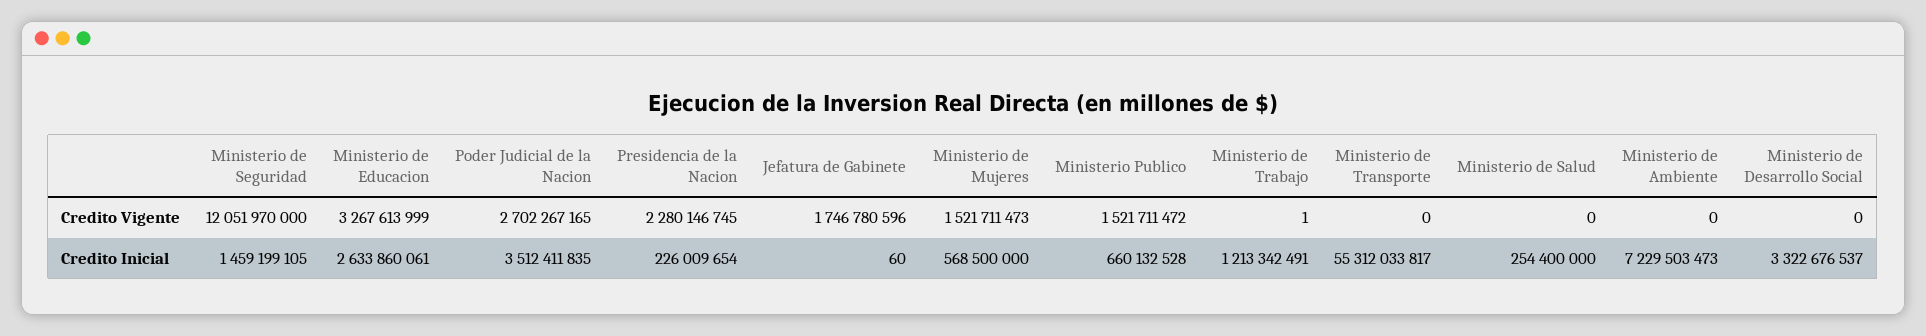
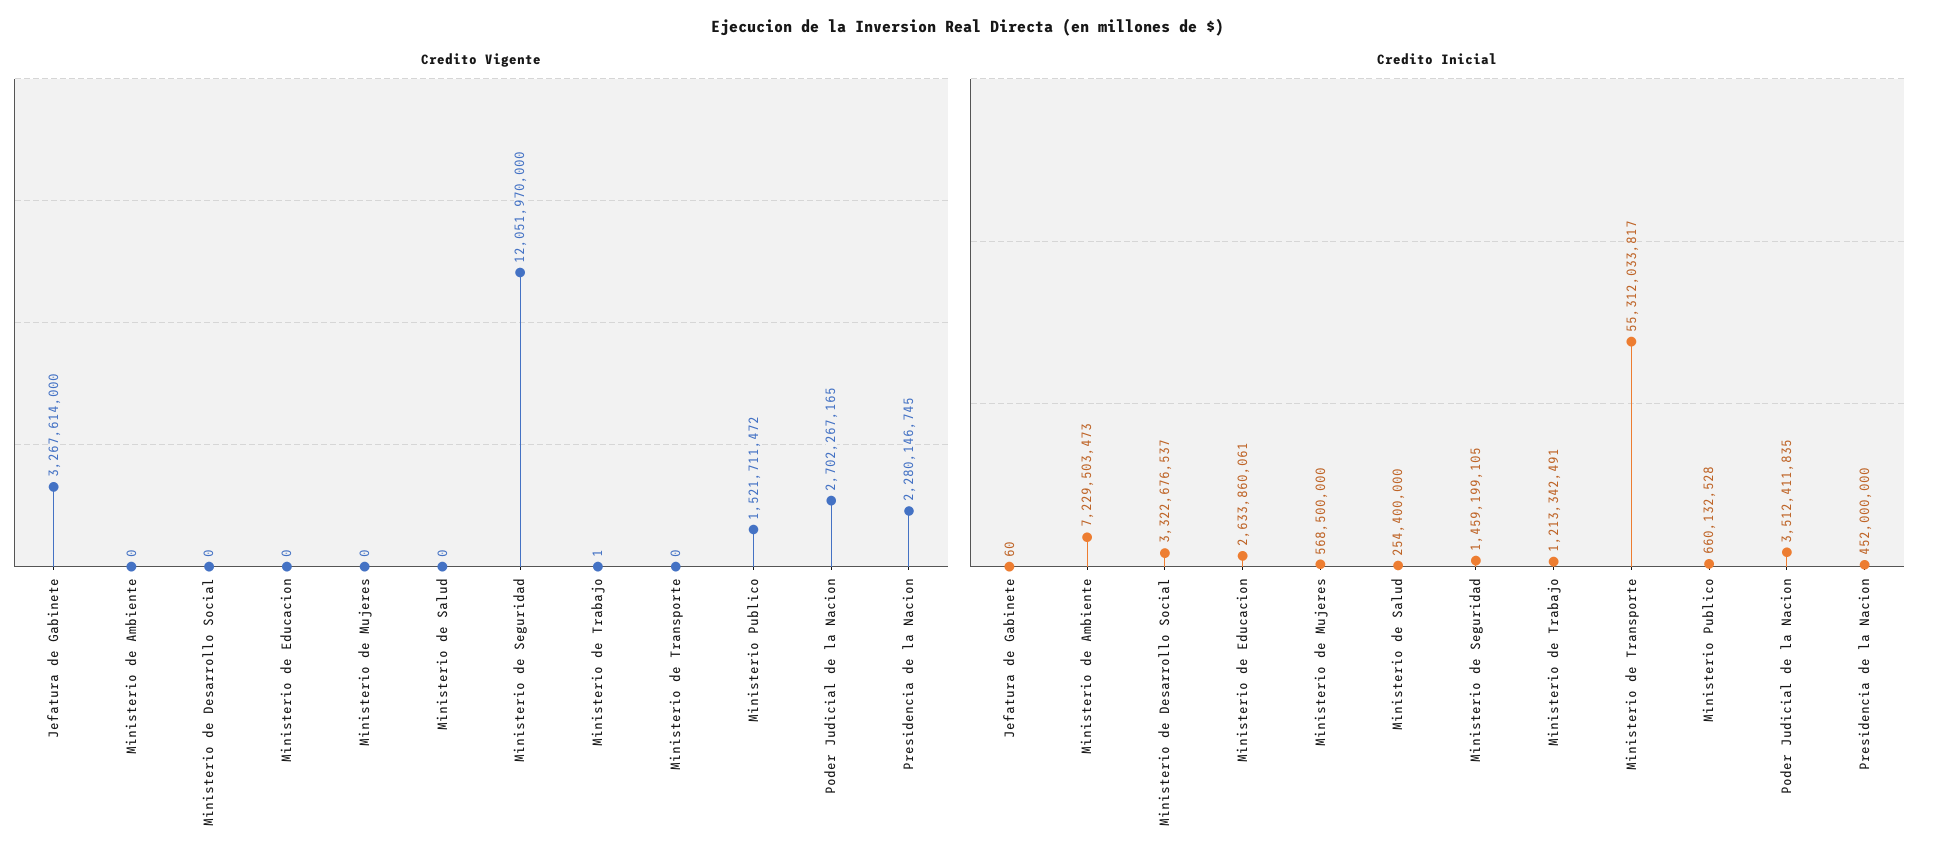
  {
    "Credito Vigente": {
      "Ministerio de Seguridad": 12051970000,
-     "Ministerio de Educacion": 3267613999,
+     "Ministerio de Educacion": 0,
      "Poder Judicial de la Nacion": 2702267165,
      "Presidencia de la Nacion": 2280146745,
-     "Jefatura de Gabinete": 1746780596,
+     "Jefatura de Gabinete": 3267614000,
-     "Ministerio de Mujeres": 1521711473,
+     "Ministerio de Mujeres": 0,
      "Ministerio Publico": 1521711472,
      "Ministerio de Trabajo": 1,
      "Ministerio de Transporte": 0,
      "Ministerio de Salud": 0,
      "Ministerio de Ambiente": 0,
      "Ministerio de Desarrollo Social": 0
    },
    "Credito Inicial": {
      "Ministerio de Seguridad": 1459199105,
      "Ministerio de Educacion": 2633860061,
      "Poder Judicial de la Nacion": 3512411835,
-     "Presidencia de la Nacion": 226009654,
+     "Presidencia de la Nacion": 452000000,
      "Jefatura de Gabinete": 60,
      "Ministerio de Mujeres": 568500000,
      "Ministerio Publico": 660132528,
      "Ministerio de Trabajo": 1213342491,
      "Ministerio de Transporte": 55312033817,
      "Ministerio de Salud": 254400000,
      "Ministerio de Ambiente": 7229503473,
      "Ministerio de Desarrollo Social": 3322676537
    }
  }

